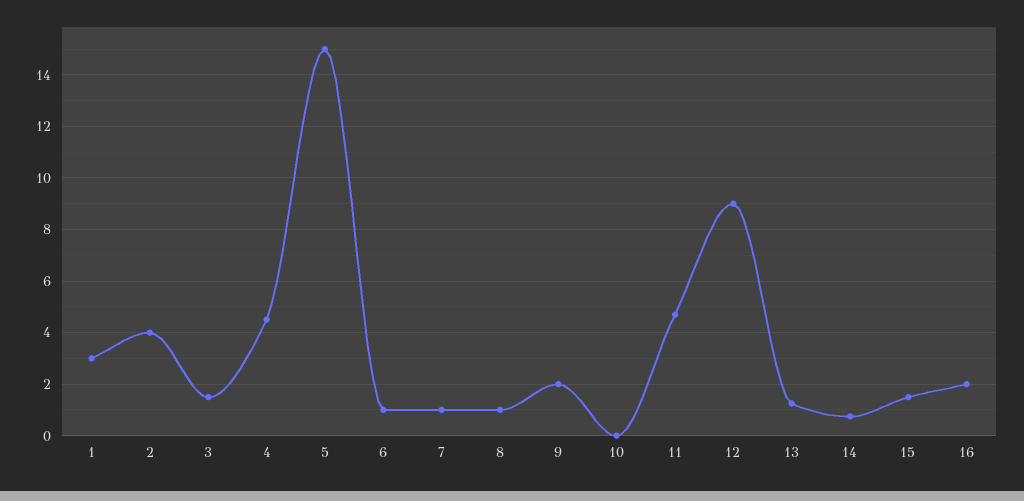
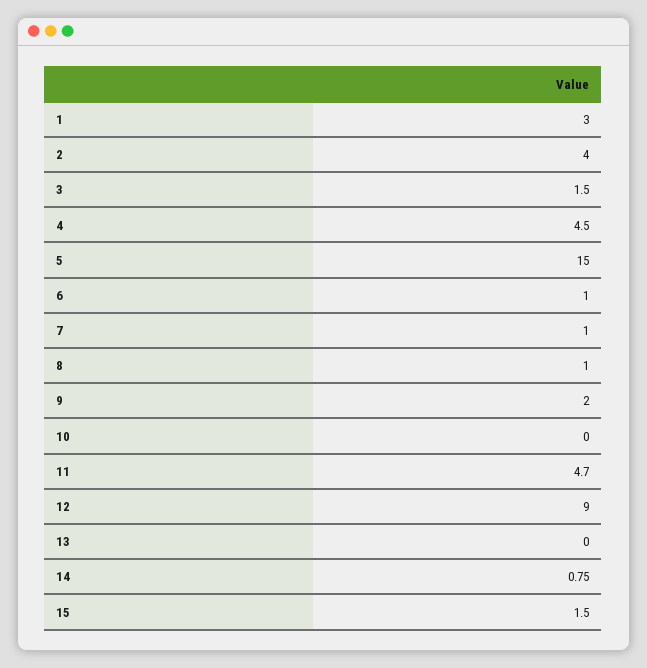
  {
    "1": 3,
    "2": 4,
    "3": 1.5,
    "4": 4.5,
    "5": 15,
    "6": 1,
    "7": 1,
    "8": 1,
    "9": 2,
    "10": 0,
    "11": 4.7,
    "12": 9,
-   "13": 1.25,
+   "13": 0,
    "14": 0.75,
-   "15": 1.5,
+   "15": 1.5
-   "16": 2
  }

